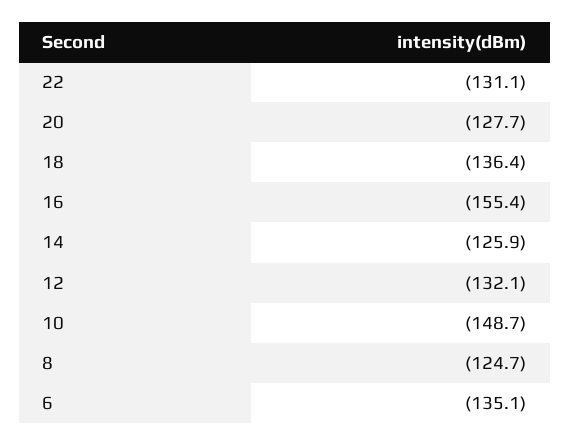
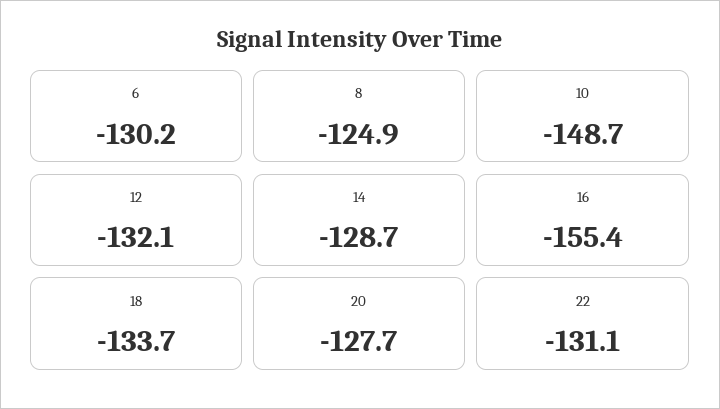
  {
    "22": -131.1,
    "20": -127.7,
-   "18": -136.4,
+   "18": -133.7,
    "16": -155.4,
-   "14": -125.9,
+   "14": -128.7,
    "12": -132.1,
    "10": -148.7,
-   "8": -124.7,
+   "8": -124.9,
-   "6": -135.1
+   "6": -130.2
  }

